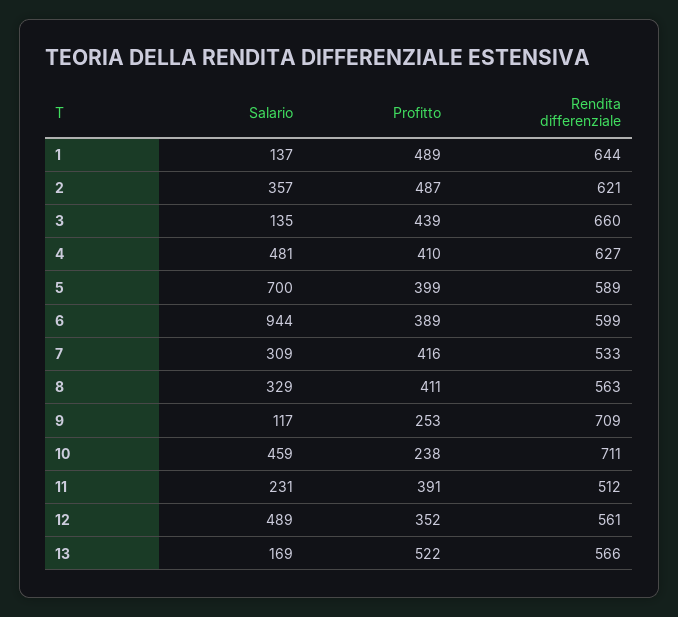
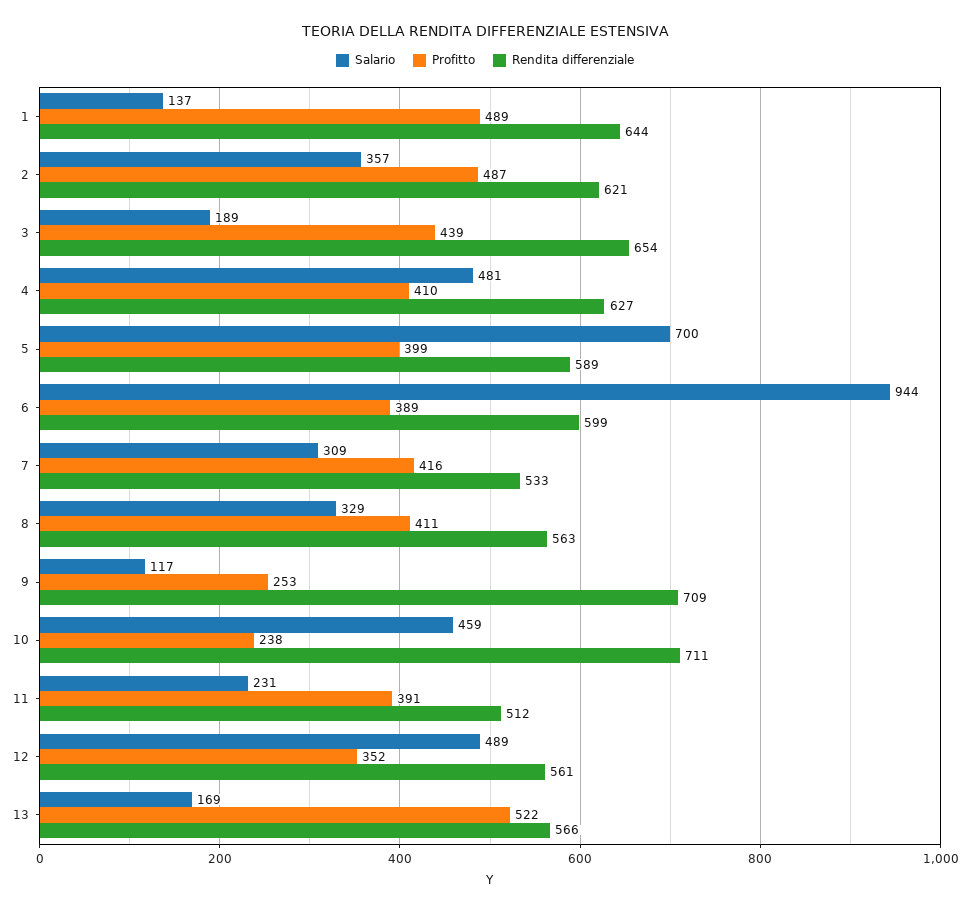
  {
    "Salario": {
      "1": 137,
      "2": 357,
-     "3": 135,
+     "3": 189,
      "4": 481,
      "5": 700,
      "6": 944,
      "7": 309,
      "8": 329,
      "9": 117,
      "10": 459,
      "11": 231,
      "12": 489,
      "13": 169
    },
    "Profitto": {
      "1": 489,
      "2": 487,
      "3": 439,
      "4": 410,
      "5": 399,
      "6": 389,
      "7": 416,
      "8": 411,
      "9": 253,
      "10": 238,
      "11": 391,
      "12": 352,
      "13": 522
    },
    "Rendita differenziale": {
      "1": 644,
      "2": 621,
-     "3": 660,
+     "3": 654,
      "4": 627,
      "5": 589,
      "6": 599,
      "7": 533,
      "8": 563,
      "9": 709,
      "10": 711,
      "11": 512,
      "12": 561,
      "13": 566
    }
  }

